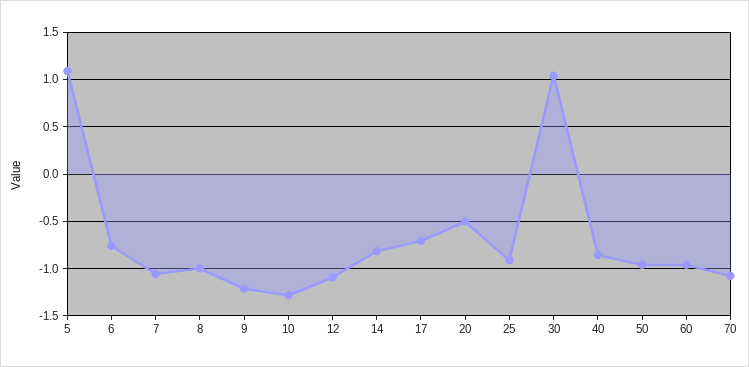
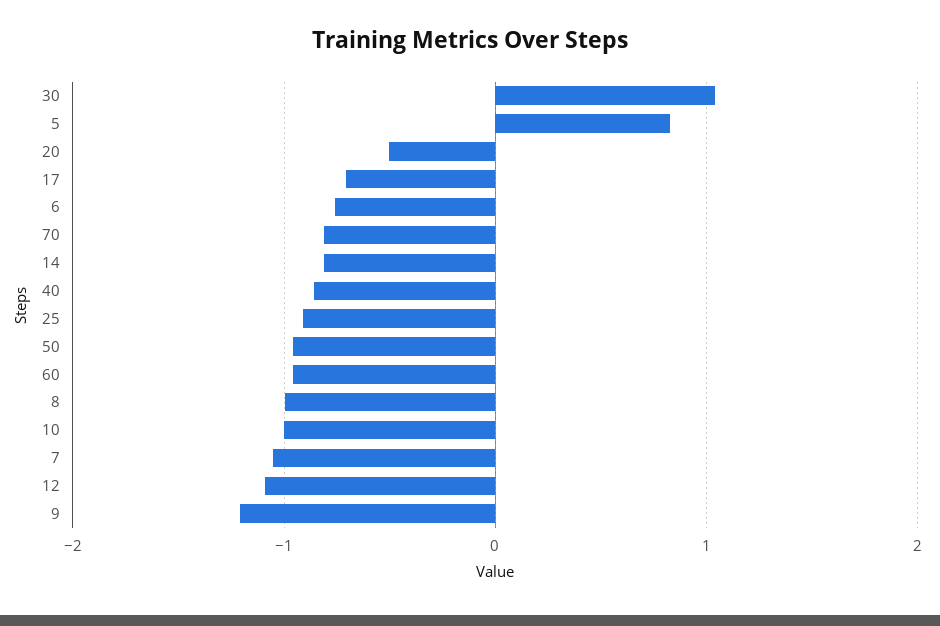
  {
-   "5": 1.1,
+   "5": 0.8,
    "6": -0.8,
    "7": -1.1,
    "8": -1,
    "9": -1.2,
-   "10": -1.3,
+   "10": -1,
    "12": -1.1,
    "14": -0.8,
    "17": -0.7,
    "20": -0.5,
    "25": -0.9,
    "30": 1,
    "40": -0.9,
    "50": -1,
    "60": -1,
-   "70": -1.1
+   "70": -0.8
  }

